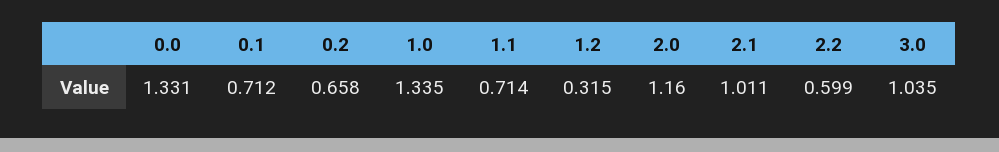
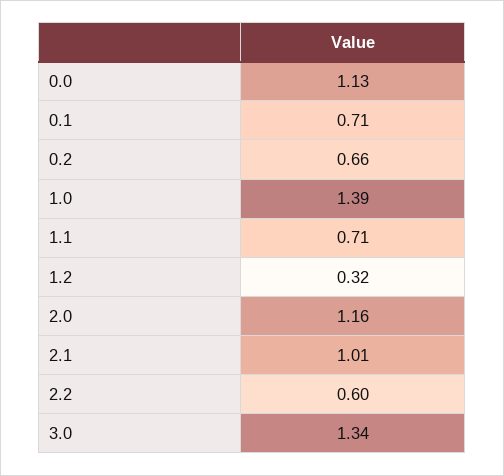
  {
-   "0.0": 1.331,
+   "0.0": 1.13,
    "0.1": 0.712,
    "0.2": 0.658,
-   "1.0": 1.335,
+   "1.0": 1.39,
    "1.1": 0.714,
    "1.2": 0.315,
    "2.0": 1.16,
    "2.1": 1.011,
    "2.2": 0.599,
-   "3.0": 1.035
+   "3.0": 1.34
  }

